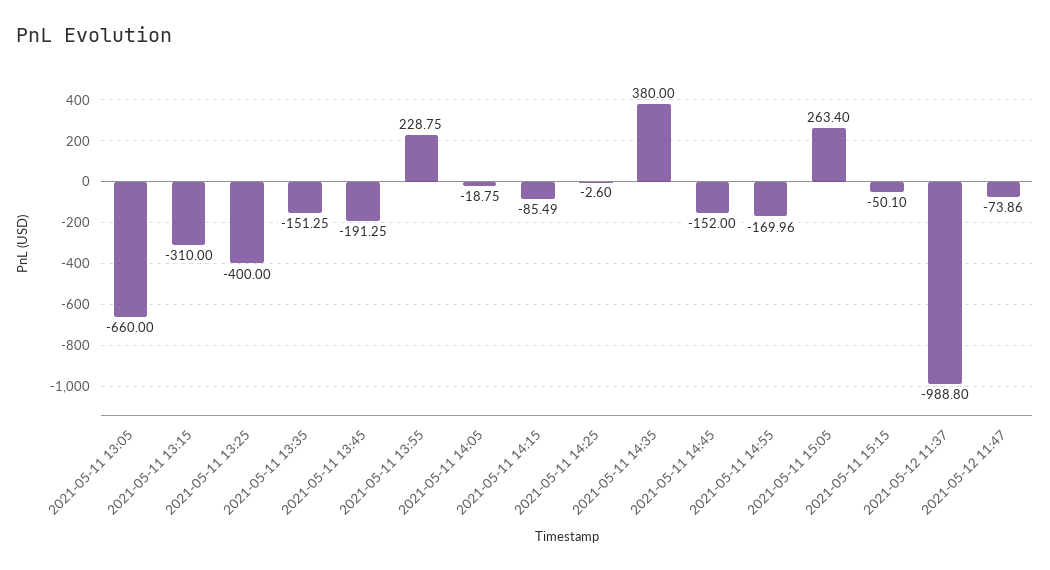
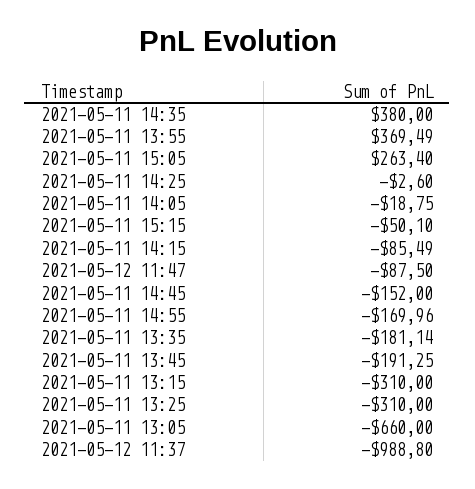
  {
    "2021-05-11 13:05": -660,
    "2021-05-11 13:15": -310,
-   "2021-05-11 13:25": -400,
+   "2021-05-11 13:25": -310,
-   "2021-05-11 13:35": -151.25,
+   "2021-05-11 13:35": -181.14,
    "2021-05-11 13:45": -191.25,
-   "2021-05-11 13:55": 228.75,
+   "2021-05-11 13:55": 369.49,
    "2021-05-11 14:05": -18.75,
    "2021-05-11 14:15": -85.49,
    "2021-05-11 14:25": -2.6,
    "2021-05-11 14:35": 380,
    "2021-05-11 14:45": -152,
    "2021-05-11 14:55": -169.96,
    "2021-05-11 15:05": 263.4,
    "2021-05-11 15:15": -50.1,
    "2021-05-12 11:37": -988.8,
-   "2021-05-12 11:47": -73.86
+   "2021-05-12 11:47": -87.5
  }

